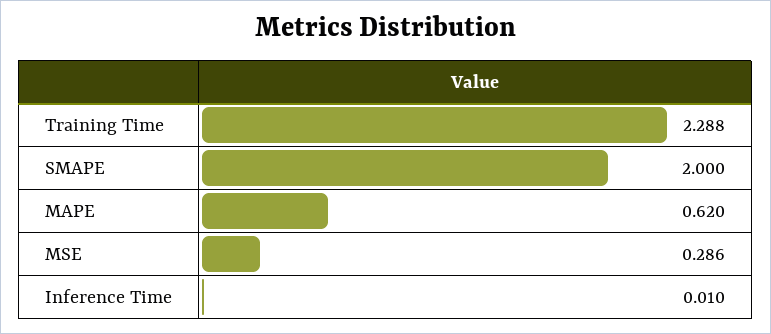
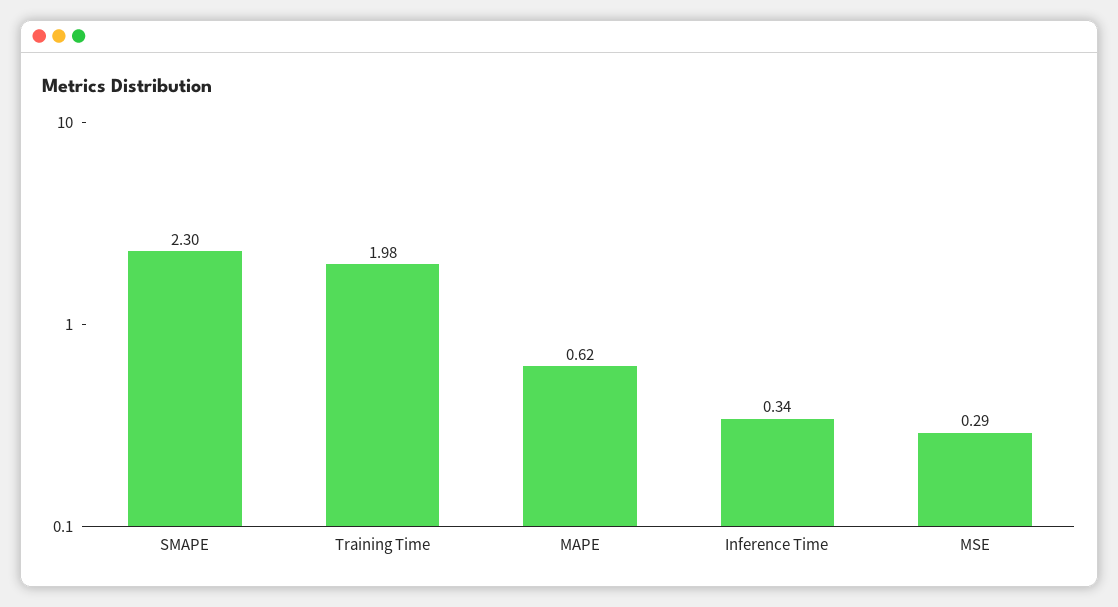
  {
-   "Training Time": 2.288,
+   "Training Time": 1.98,
-   "SMAPE": 2,
+   "SMAPE": 2.3,
    "MAPE": 0.62,
    "MSE": 0.286,
-   "Inference Time": 0.01
+   "Inference Time": 0.34
  }

